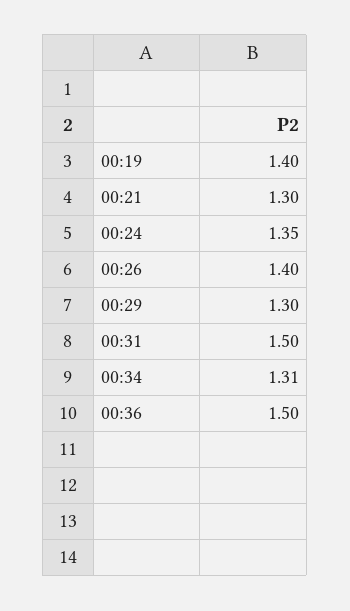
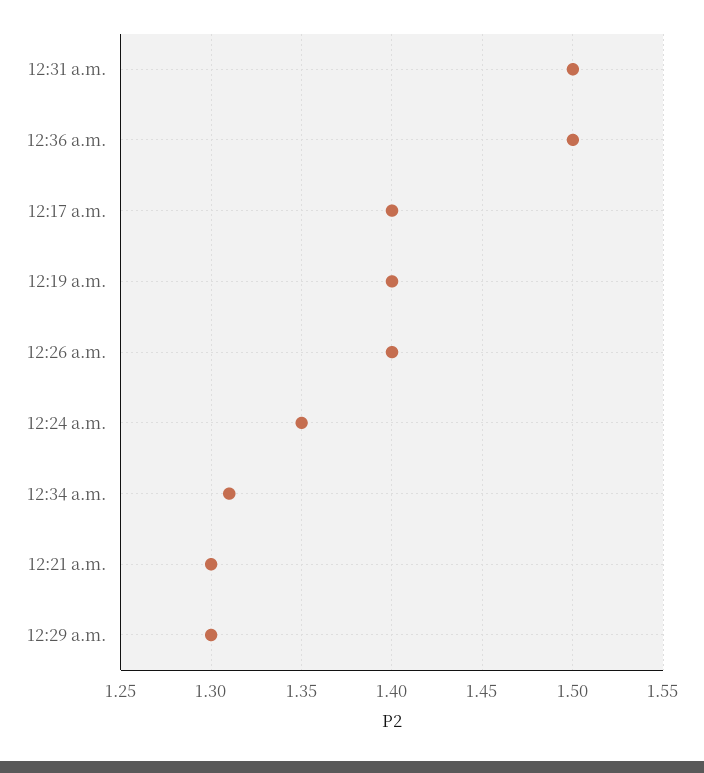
  {
    "00:19": 1.4,
    "00:21": 1.3,
    "00:24": 1.35,
    "00:26": 1.4,
    "00:29": 1.3,
    "00:31": 1.5,
    "00:34": 1.31,
-   "00:36": 1.5
+   "00:36": 1.5,
+   "12:17 a.m.": 1.4
  }

